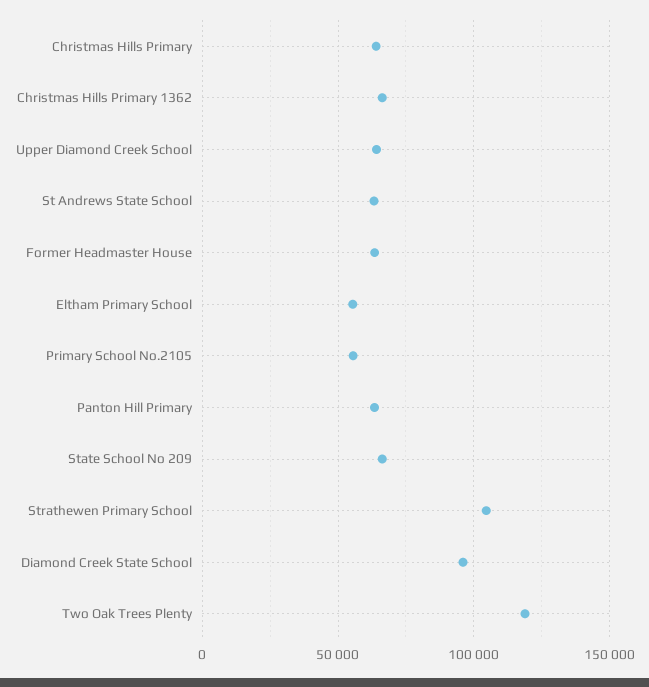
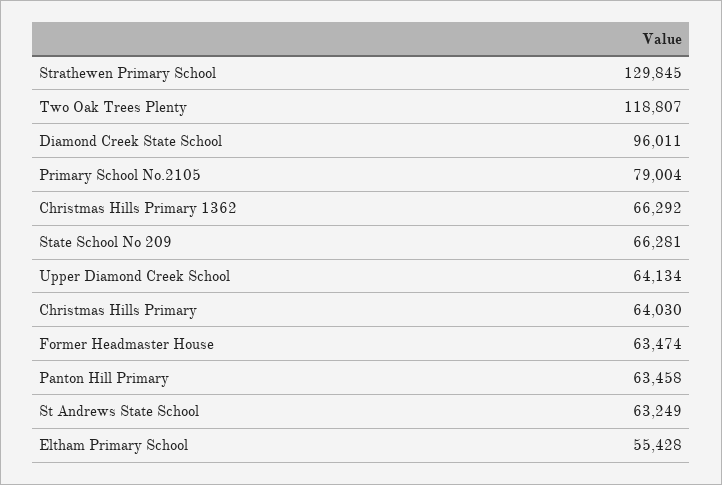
  {
    "Christmas Hills Primary": 64030,
    "Christmas Hills Primary 1362": 66292,
    "Upper Diamond Creek School": 64134,
    "St Andrews State School": 63249,
    "Former Headmaster House": 63474,
    "Eltham Primary School": 55428,
-   "Primary School No.2105": 55000,
+   "Primary School No.2105": 79004,
    "Panton Hill Primary": 63458,
    "State School No 209": 66281,
-   "Strathewen Primary School": 105000,
+   "Strathewen Primary School": 129845,
    "Diamond Creek State School": 96011,
    "Two Oak Trees Plenty": 118807
  }

